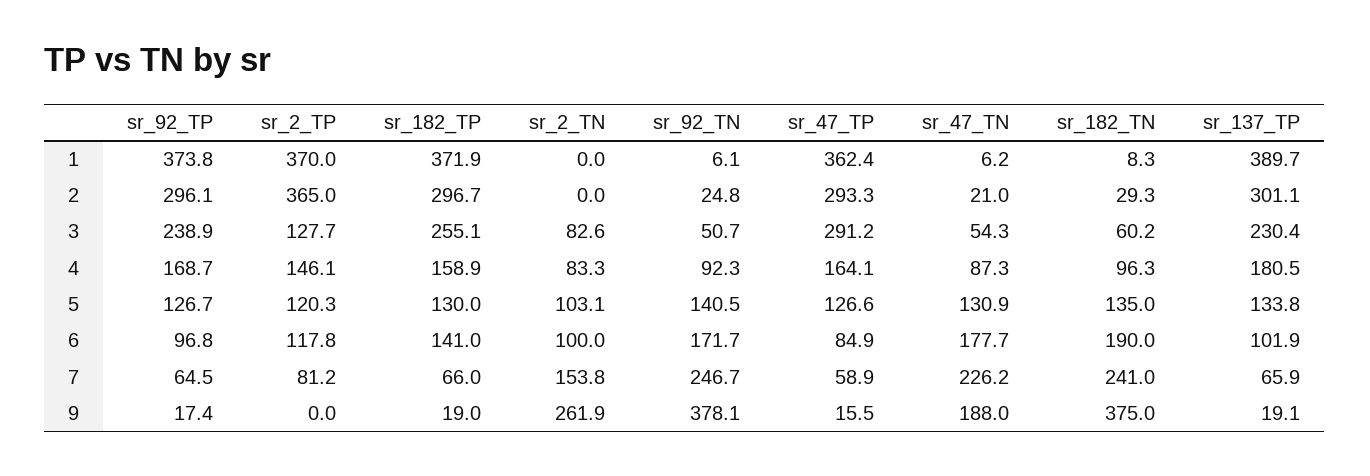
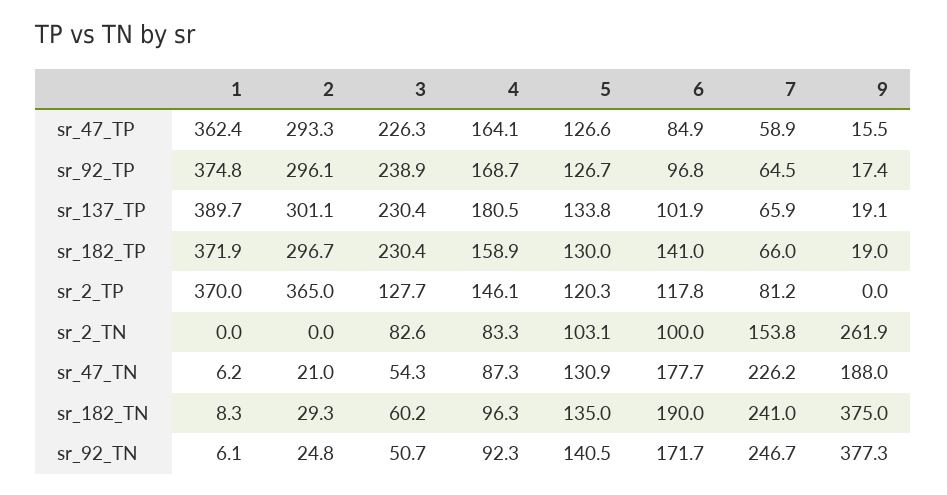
  {
    "sr_92_TP": {
-     "1": 373.8,
+     "1": 374.8,
      "2": 296.1,
      "3": 238.9,
      "4": 168.7,
      "5": 126.7,
      "6": 96.8,
      "7": 64.5,
      "9": 17.4
    },
    "sr_2_TP": {
      "1": 370,
      "2": 365,
      "3": 127.7,
      "4": 146.1,
      "5": 120.3,
      "6": 117.8,
      "7": 81.2,
      "9": 0
    },
    "sr_182_TP": {
      "1": 371.9,
      "2": 296.7,
-     "3": 255.1,
+     "3": 230.4,
      "4": 158.9,
      "5": 130,
      "6": 141,
      "7": 66,
      "9": 19
    },
    "sr_2_TN": {
      "1": 0,
      "2": 0,
      "3": 82.6,
      "4": 83.3,
      "5": 103.1,
      "6": 100,
      "7": 153.8,
      "9": 261.9
    },
    "sr_92_TN": {
      "1": 6.1,
      "2": 24.8,
      "3": 50.7,
      "4": 92.3,
      "5": 140.5,
      "6": 171.7,
      "7": 246.7,
-     "9": 378.1
+     "9": 377.3
    },
    "sr_47_TP": {
      "1": 362.4,
      "2": 293.3,
-     "3": 291.2,
+     "3": 226.3,
      "4": 164.1,
      "5": 126.6,
      "6": 84.9,
      "7": 58.9,
      "9": 15.5
    },
    "sr_47_TN": {
      "1": 6.2,
      "2": 21,
      "3": 54.3,
      "4": 87.3,
      "5": 130.9,
      "6": 177.7,
      "7": 226.2,
      "9": 188
    },
    "sr_182_TN": {
      "1": 8.3,
      "2": 29.3,
      "3": 60.2,
      "4": 96.3,
      "5": 135,
      "6": 190,
      "7": 241,
      "9": 375
    },
    "sr_137_TP": {
      "1": 389.7,
      "2": 301.1,
      "3": 230.4,
      "4": 180.5,
      "5": 133.8,
      "6": 101.9,
      "7": 65.9,
      "9": 19.1
    }
  }

